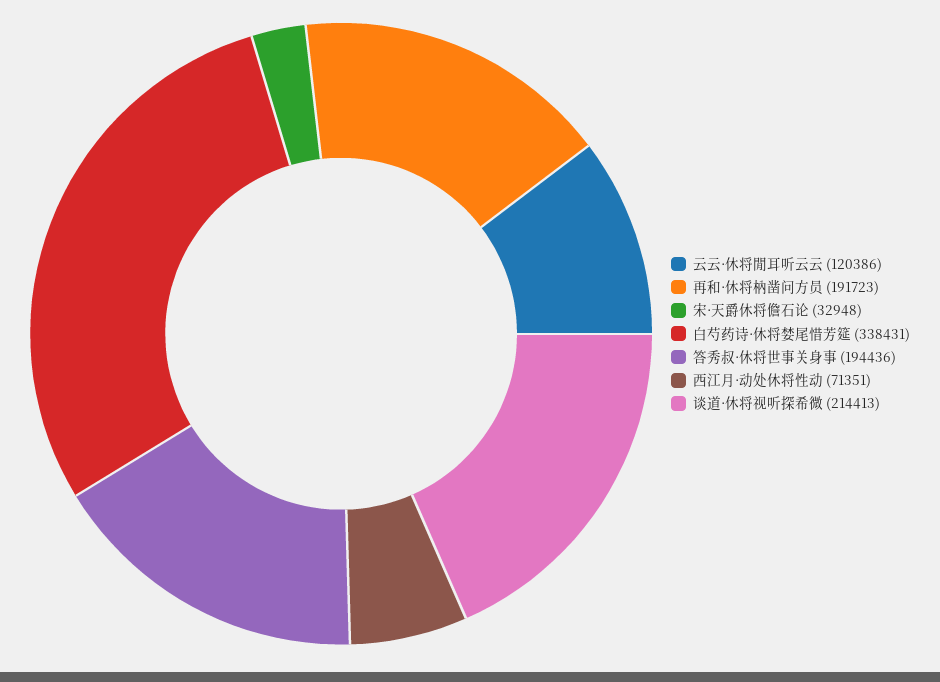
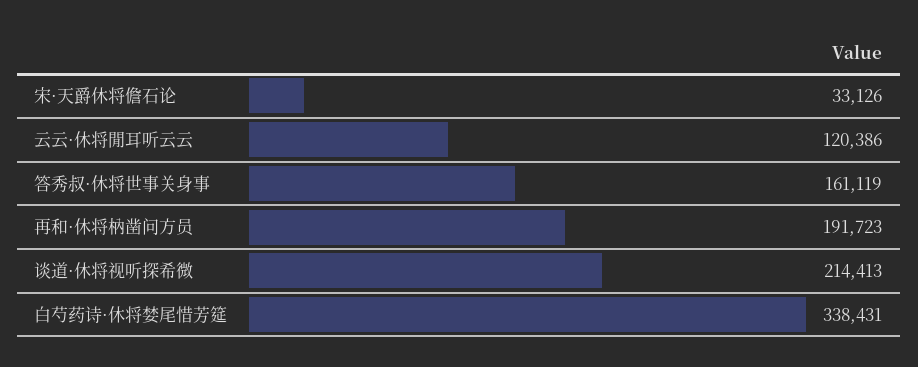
  {
    "云云·休将閒耳听云云": 120386,
    "再和·休将枘凿问方员": 191723,
-   "宋·天爵休将儋石论": 32948,
+   "宋·天爵休将儋石论": 33126,
    "白芍药诗·休将婪尾惜芳筵": 338431,
-   "答秀叔·休将世事关身事": 194436,
+   "答秀叔·休将世事关身事": 161119,
-   "西江月·动处休将性动": 71351,
    "谈道·休将视听探希微": 214413
  }

